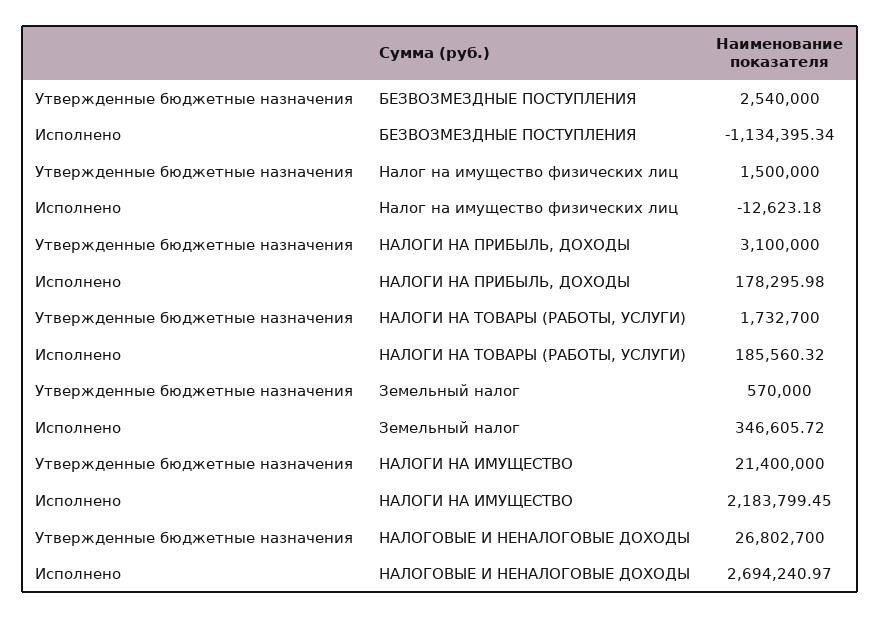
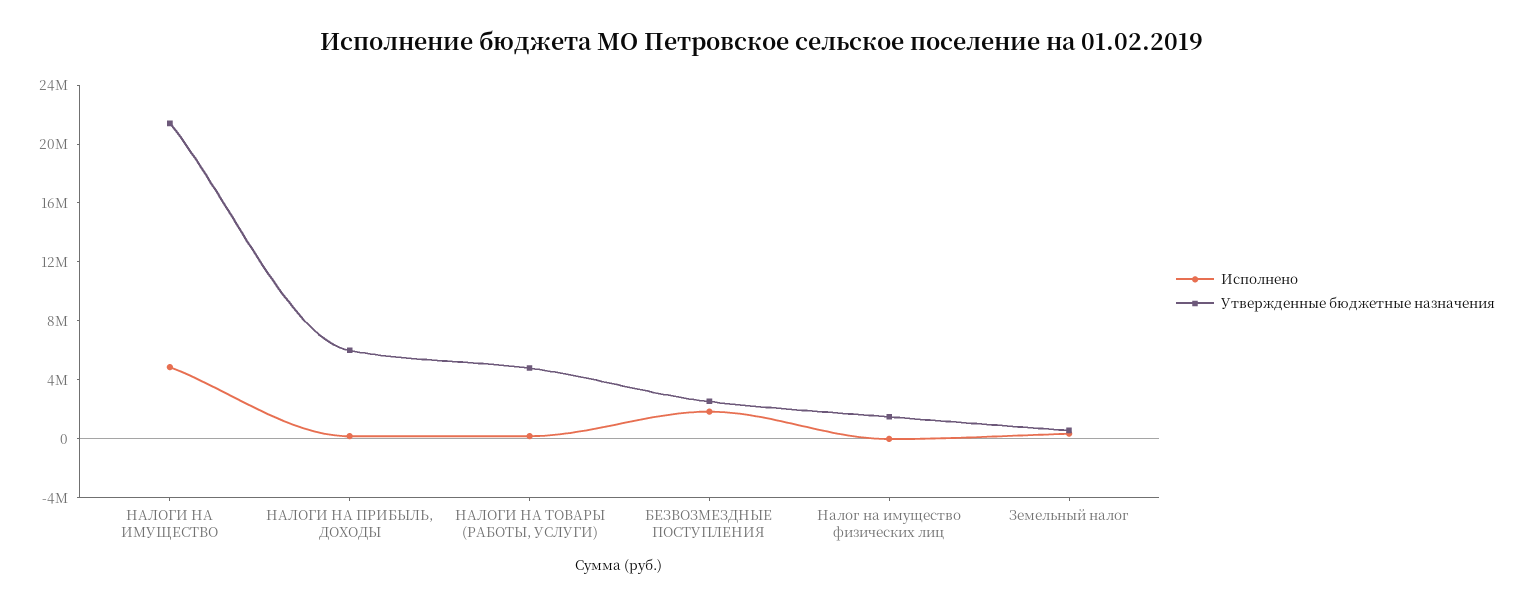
  {
    "Утвержденные бюджетные назначения": {
      "БЕЗВОЗМЕЗДНЫЕ ПОСТУПЛЕНИЯ": 2540000,
      "Налог на имущество физических лиц": 1500000,
-     "НАЛОГИ НА ПРИБЫЛЬ, ДОХОДЫ": 3100000,
+     "НАЛОГИ НА ПРИБЫЛЬ, ДОХОДЫ": 6000000,
-     "НАЛОГИ НА ТОВАРЫ (РАБОТЫ, УСЛУГИ)": 1732700,
+     "НАЛОГИ НА ТОВАРЫ (РАБОТЫ, УСЛУГИ)": 5000000,
      "Земельный налог": 570000,
-     "НАЛОГИ НА ИМУЩЕСТВО": 21400000,
+     "НАЛОГИ НА ИМУЩЕСТВО": 21400000
-     "НАЛОГОВЫЕ И НЕНАЛОГОВЫЕ ДОХОДЫ": 26802700
    },
    "Исполнено": {
-     "БЕЗВОЗМЕЗДНЫЕ ПОСТУПЛЕНИЯ": -1134395.34,
+     "БЕЗВОЗМЕЗДНЫЕ ПОСТУПЛЕНИЯ": 2000000,
      "Налог на имущество физических лиц": -12623.18,
      "НАЛОГИ НА ПРИБЫЛЬ, ДОХОДЫ": 178295.98,
      "НАЛОГИ НА ТОВАРЫ (РАБОТЫ, УСЛУГИ)": 185560.32,
      "Земельный налог": 346605.72,
-     "НАЛОГИ НА ИМУЩЕСТВО": 2183799.45,
+     "НАЛОГИ НА ИМУЩЕСТВО": 5000000
-     "НАЛОГОВЫЕ И НЕНАЛОГОВЫЕ ДОХОДЫ": 2694240.97
    }
  }

